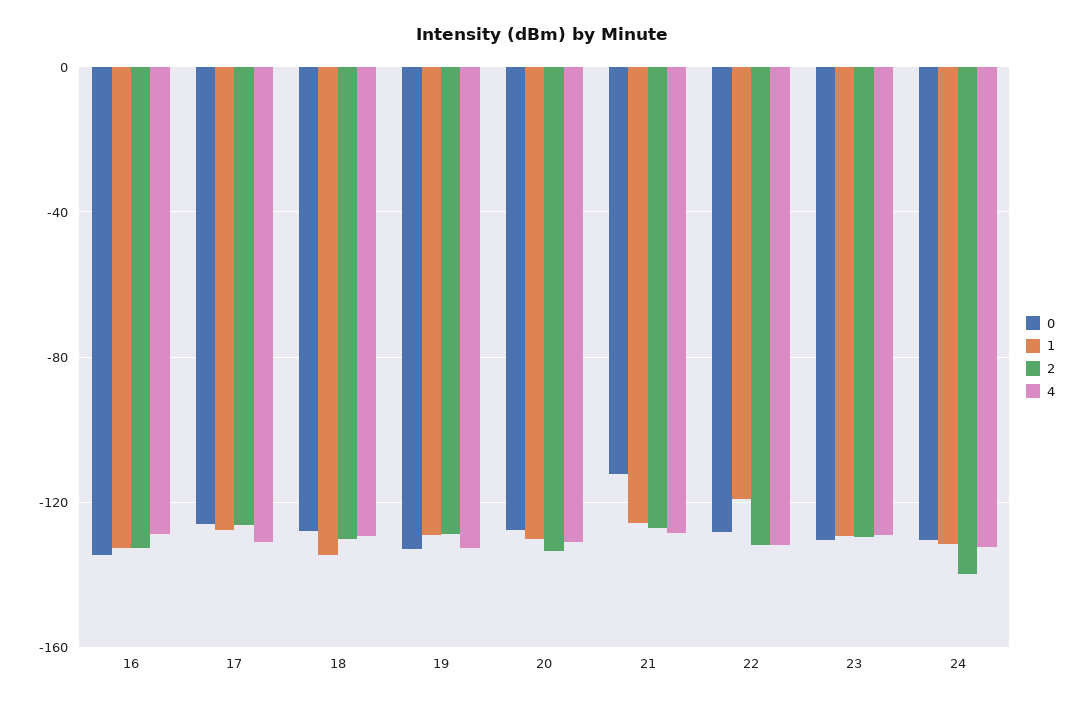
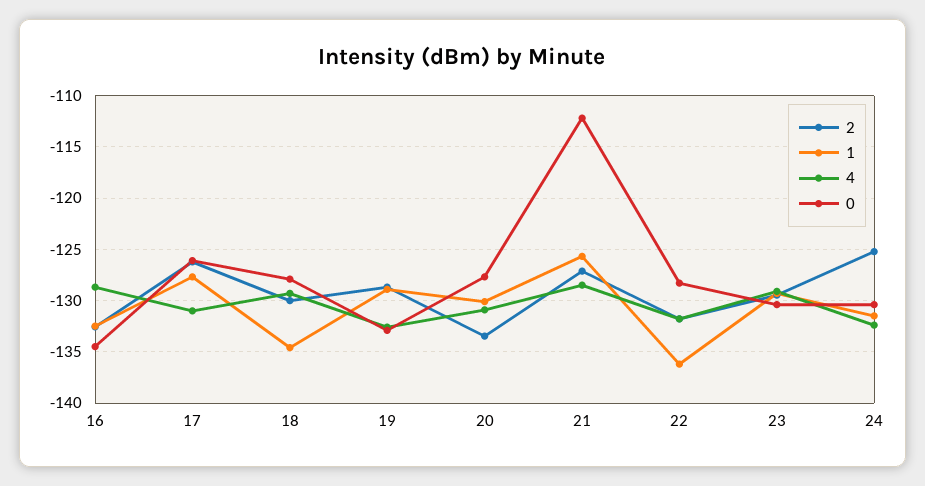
  {
    "0": {
      "16": -135,
      "17": -126,
      "18": -128,
      "19": -133,
      "20": -128,
      "21": -112,
      "22": -128,
      "23": -130,
      "24": -130
    },
    "1": {
      "16": -133,
      "17": -128,
      "18": -135,
      "19": -129,
      "20": -130,
      "21": -126,
-     "22": -120,
+     "22": -136,
      "23": -129,
      "24": -132
    },
    "2": {
      "16": -133,
      "17": -126,
      "18": -130,
      "19": -129,
      "20": -133,
      "21": -127,
      "22": -132,
      "23": -129,
-     "24": -140
+     "24": -125
    },
    "4": {
      "16": -129,
      "17": -131,
      "18": -129,
      "19": -133,
      "20": -131,
      "21": -129,
      "22": -132,
      "23": -129,
      "24": -132
    }
  }

